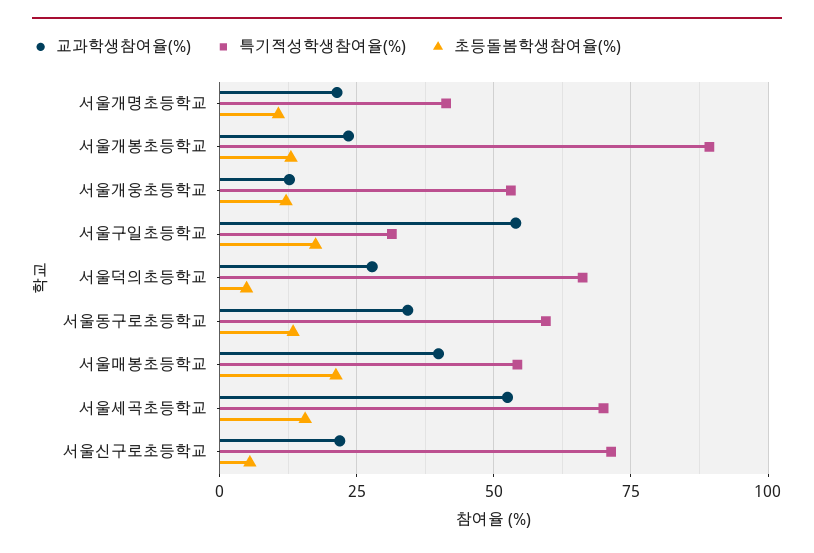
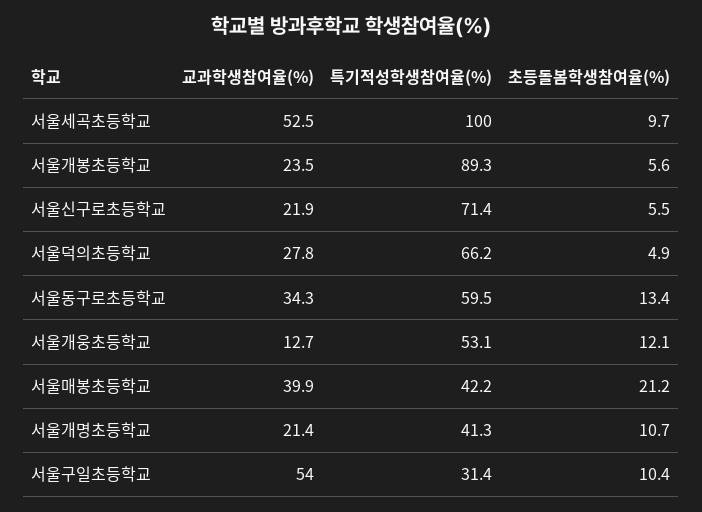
  {
    "교과학생참여율(%)": {
      "서울개명초등학교": 21.4,
      "서울개봉초등학교": 23.5,
      "서울개웅초등학교": 12.7,
      "서울구일초등학교": 54,
      "서울덕의초등학교": 27.8,
      "서울동구로초등학교": 34.3,
      "서울매봉초등학교": 39.9,
      "서울세곡초등학교": 52.5,
      "서울신구로초등학교": 21.9
    },
    "특기적성학생참여율(%)": {
      "서울개명초등학교": 41.3,
      "서울개봉초등학교": 89.3,
      "서울개웅초등학교": 53.1,
      "서울구일초등학교": 31.4,
      "서울덕의초등학교": 66.2,
      "서울동구로초등학교": 59.5,
-     "서울매봉초등학교": 55,
+     "서울매봉초등학교": 42.2,
-     "서울세곡초등학교": 70,
+     "서울세곡초등학교": 100,
      "서울신구로초등학교": 71.4
    },
    "초등돌봄학생참여율(%)": {
      "서울개명초등학교": 10.7,
-     "서울개봉초등학교": 12.5,
+     "서울개봉초등학교": 5.6,
      "서울개웅초등학교": 12.1,
-     "서울구일초등학교": 17.5,
+     "서울구일초등학교": 10.4,
      "서울덕의초등학교": 4.9,
      "서울동구로초등학교": 13.4,
      "서울매봉초등학교": 21.2,
-     "서울세곡초등학교": 15,
+     "서울세곡초등학교": 9.7,
      "서울신구로초등학교": 5.5
    }
  }

